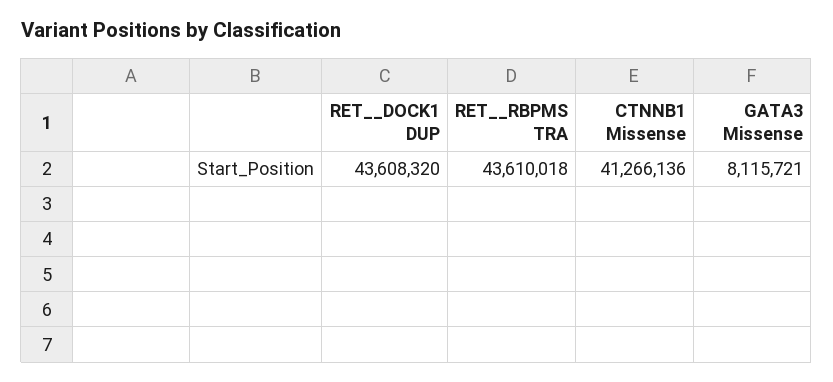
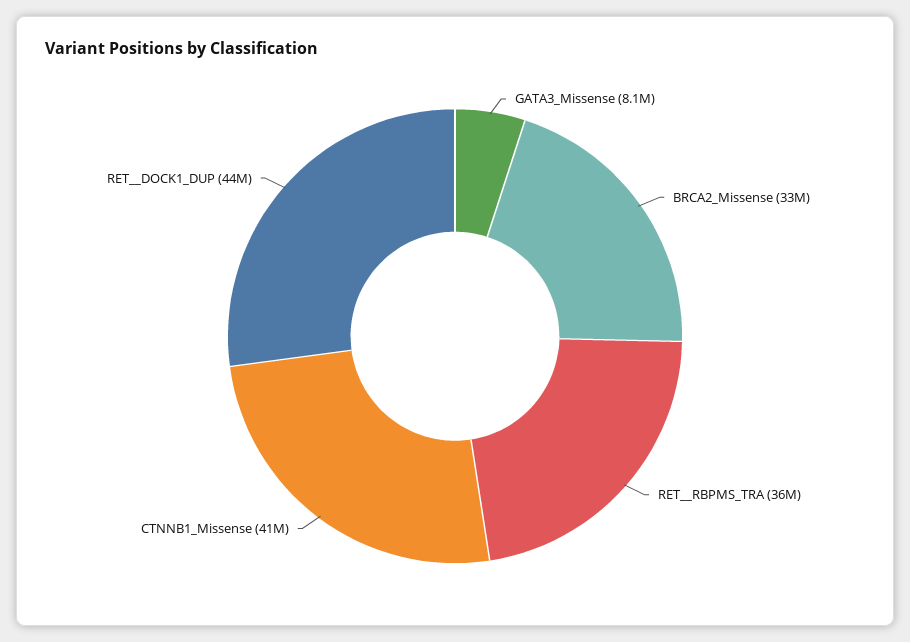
  {
    "RET__DOCK1 DUP": 43608320,
-   "RET__RBPMS TRA": 43610018,
+   "RET__RBPMS TRA": 36000000,
    "CTNNB1 Missense": 41266136,
-   "GATA3 Missense": 8115721
+   "GATA3 Missense": 8115721,
+   "BRCA2_Missense": 33000000
  }

